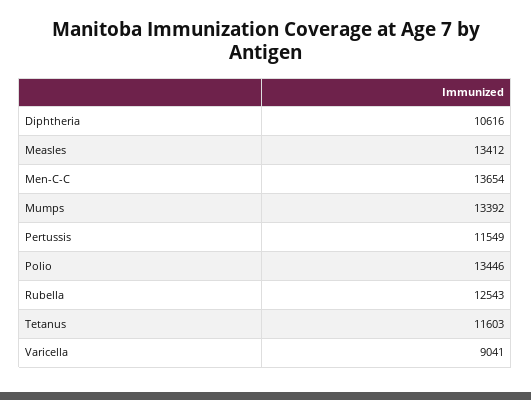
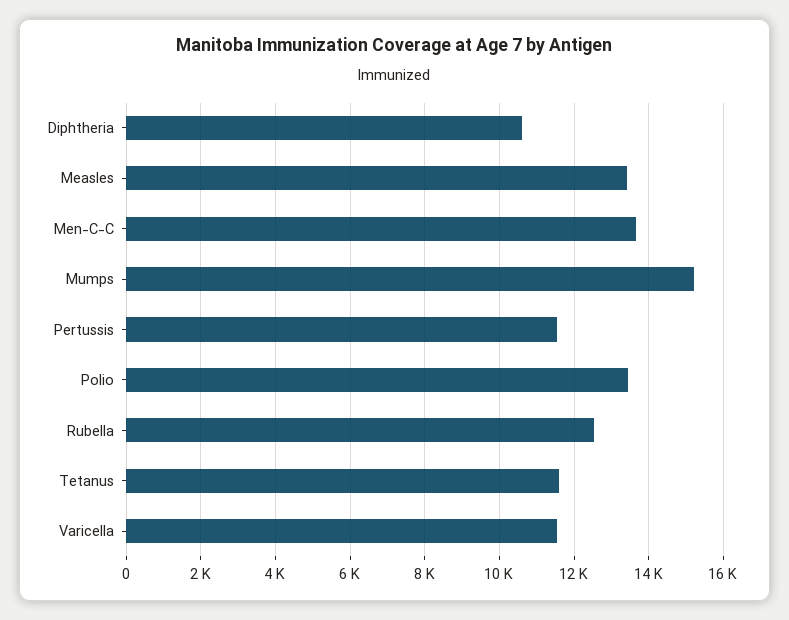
  {
    "Diphtheria": 10616,
    "Measles": 13412,
    "Men-C-C": 13654,
-   "Mumps": 13392,
+   "Mumps": 15200,
    "Pertussis": 11549,
    "Polio": 13446,
    "Rubella": 12543,
    "Tetanus": 11603,
-   "Varicella": 9041
+   "Varicella": 11600
  }

